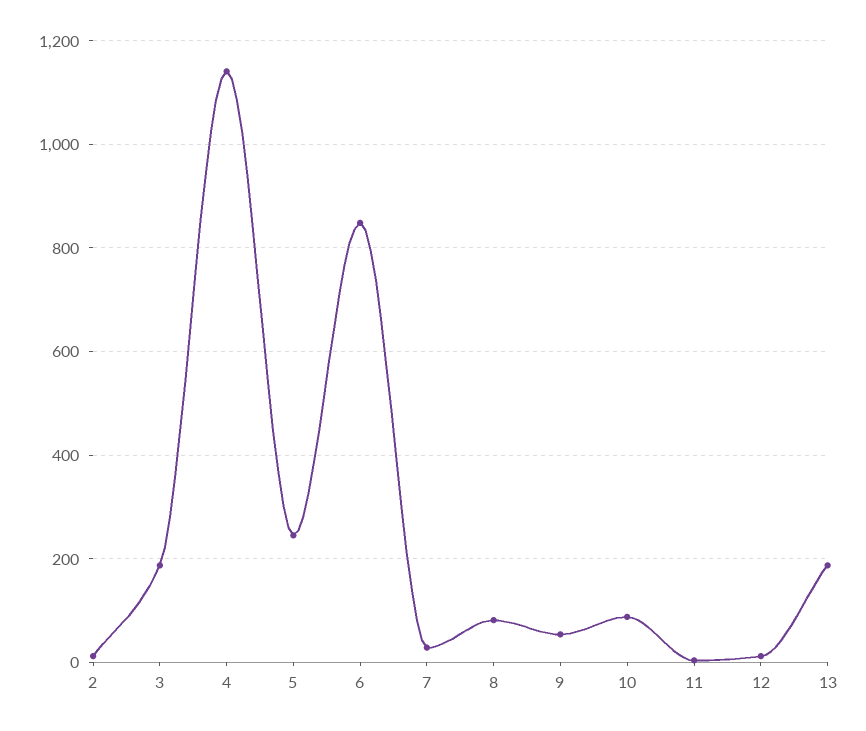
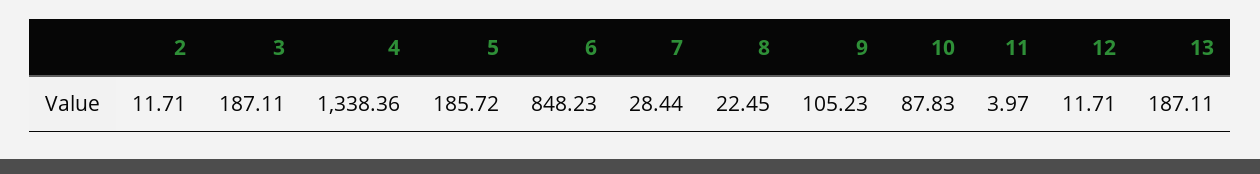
  {
    "2": 11.71,
    "3": 187.11,
-   "4": 1140,
+   "4": 1338.36,
-   "5": 240,
+   "5": 185.72,
    "6": 848.23,
    "7": 28.44,
-   "8": 80,
+   "8": 22.45,
-   "9": 60,
+   "9": 105.23,
    "10": 87.83,
    "11": 3.97,
    "12": 11.71,
    "13": 187.11
  }

